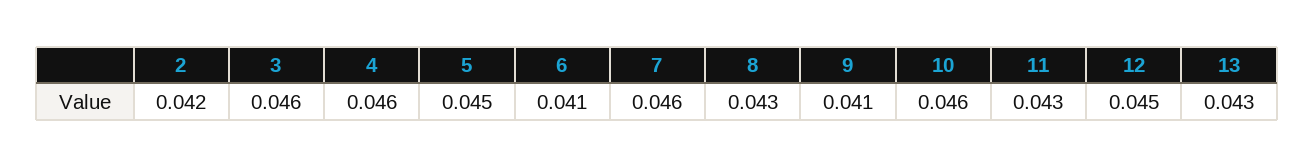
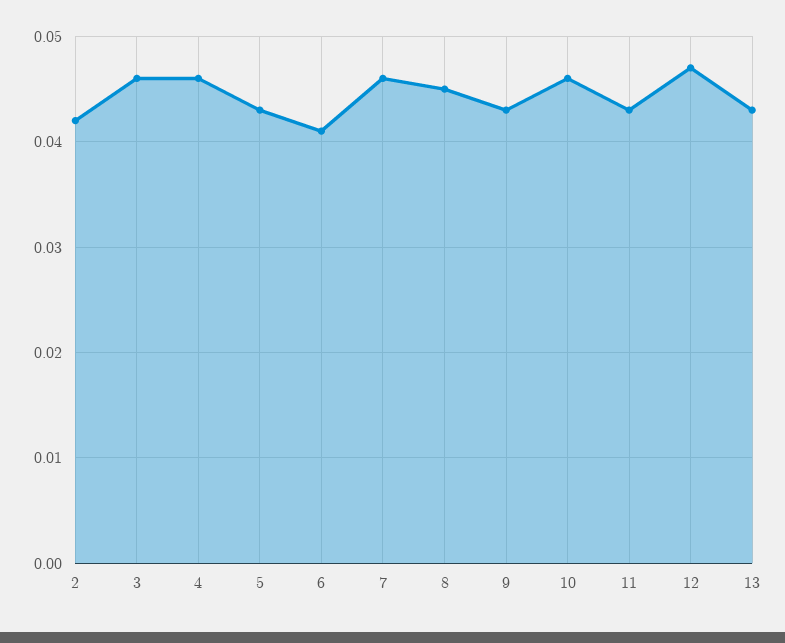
  {
    "2": 0.042,
    "3": 0.046,
    "4": 0.046,
-   "5": 0.045,
+   "5": 0.043,
    "6": 0.041,
    "7": 0.046,
-   "8": 0.043,
+   "8": 0.045,
-   "9": 0.041,
+   "9": 0.043,
    "10": 0.046,
    "11": 0.043,
-   "12": 0.045,
+   "12": 0.047,
    "13": 0.043
  }

